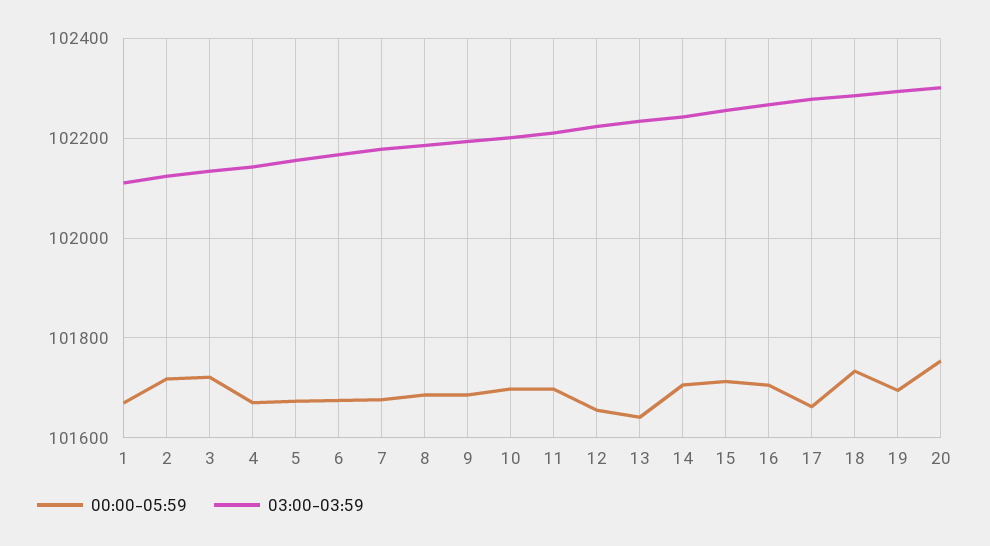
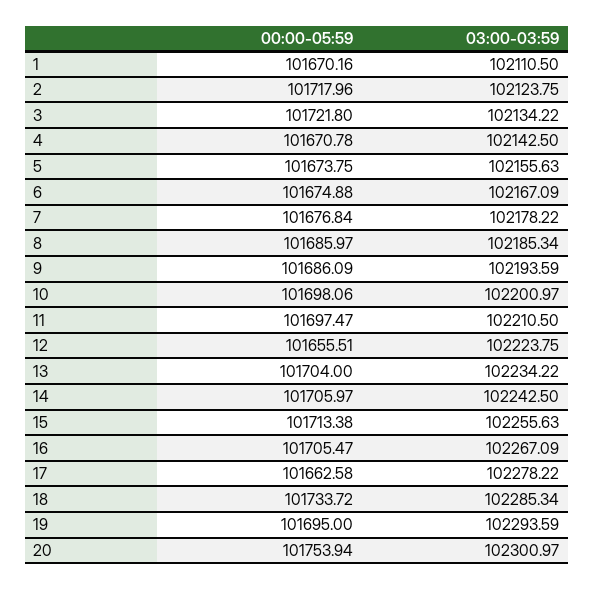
  {
    "00:00-05:59": {
      "1": 101670.16,
      "2": 101717.96,
      "3": 101721.8,
      "4": 101670.78,
      "5": 101673.75,
      "6": 101674.88,
      "7": 101676.84,
      "8": 101685.97,
      "9": 101686.09,
      "10": 101698.06,
      "11": 101697.47,
      "12": 101655.51,
-     "13": 101640,
+     "13": 101704,
      "14": 101705.97,
      "15": 101713.38,
      "16": 101705.47,
      "17": 101662.58,
      "18": 101733.72,
      "19": 101695,
      "20": 101753.94
    },
    "03:00-03:59": {
      "1": 102110.5,
      "2": 102123.75,
      "3": 102134.22,
      "4": 102142.5,
      "5": 102155.63,
      "6": 102167.09,
      "7": 102178.22,
      "8": 102185.34,
      "9": 102193.59,
      "10": 102200.97,
      "11": 102210.5,
      "12": 102223.75,
      "13": 102234.22,
      "14": 102242.5,
      "15": 102255.63,
      "16": 102267.09,
      "17": 102278.22,
      "18": 102285.34,
      "19": 102293.59,
      "20": 102300.97
    }
  }

